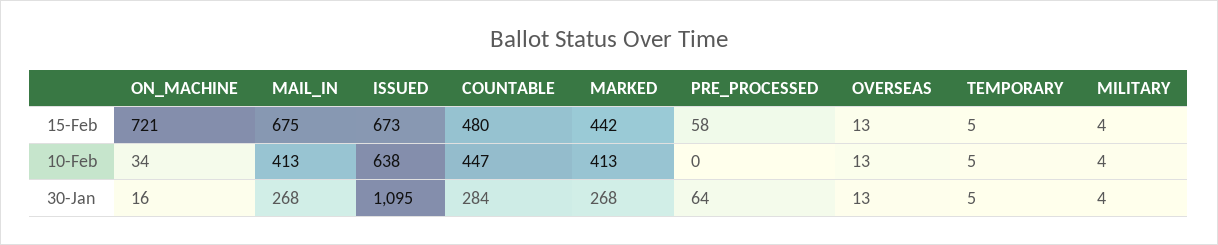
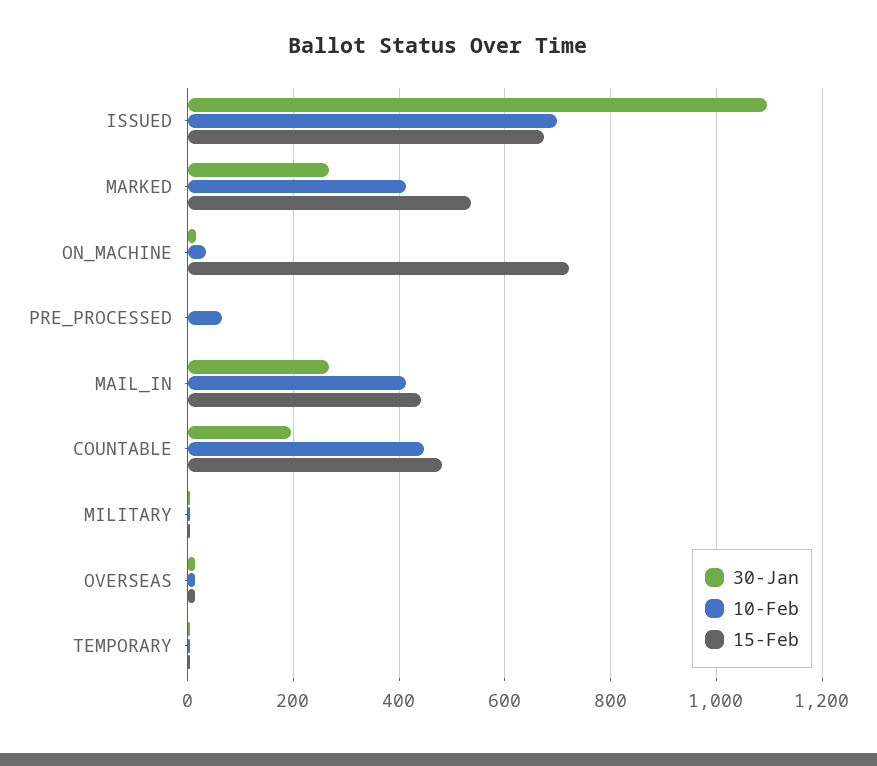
  {
    "15-Feb": {
      "ON_MACHINE": 721,
-     "MAIL_IN": 675,
+     "MAIL_IN": 440,
      "ISSUED": 673,
      "COUNTABLE": 480,
-     "MARKED": 442,
+     "MARKED": 540,
-     "PRE_PROCESSED": 58,
+     "PRE_PROCESSED": 0,
      "OVERSEAS": 13,
      "TEMPORARY": 5,
      "MILITARY": 4
    },
    "10-Feb": {
      "ON_MACHINE": 34,
      "MAIL_IN": 413,
-     "ISSUED": 638,
+     "ISSUED": 700,
      "COUNTABLE": 447,
      "MARKED": 413,
-     "PRE_PROCESSED": 0,
+     "PRE_PROCESSED": 60,
      "OVERSEAS": 13,
      "TEMPORARY": 5,
      "MILITARY": 4
    },
    "30-Jan": {
      "ON_MACHINE": 16,
      "MAIL_IN": 268,
      "ISSUED": 1095,
-     "COUNTABLE": 284,
+     "COUNTABLE": 200,
      "MARKED": 268,
-     "PRE_PROCESSED": 64,
+     "PRE_PROCESSED": 0,
      "OVERSEAS": 13,
      "TEMPORARY": 5,
      "MILITARY": 4
    }
  }

